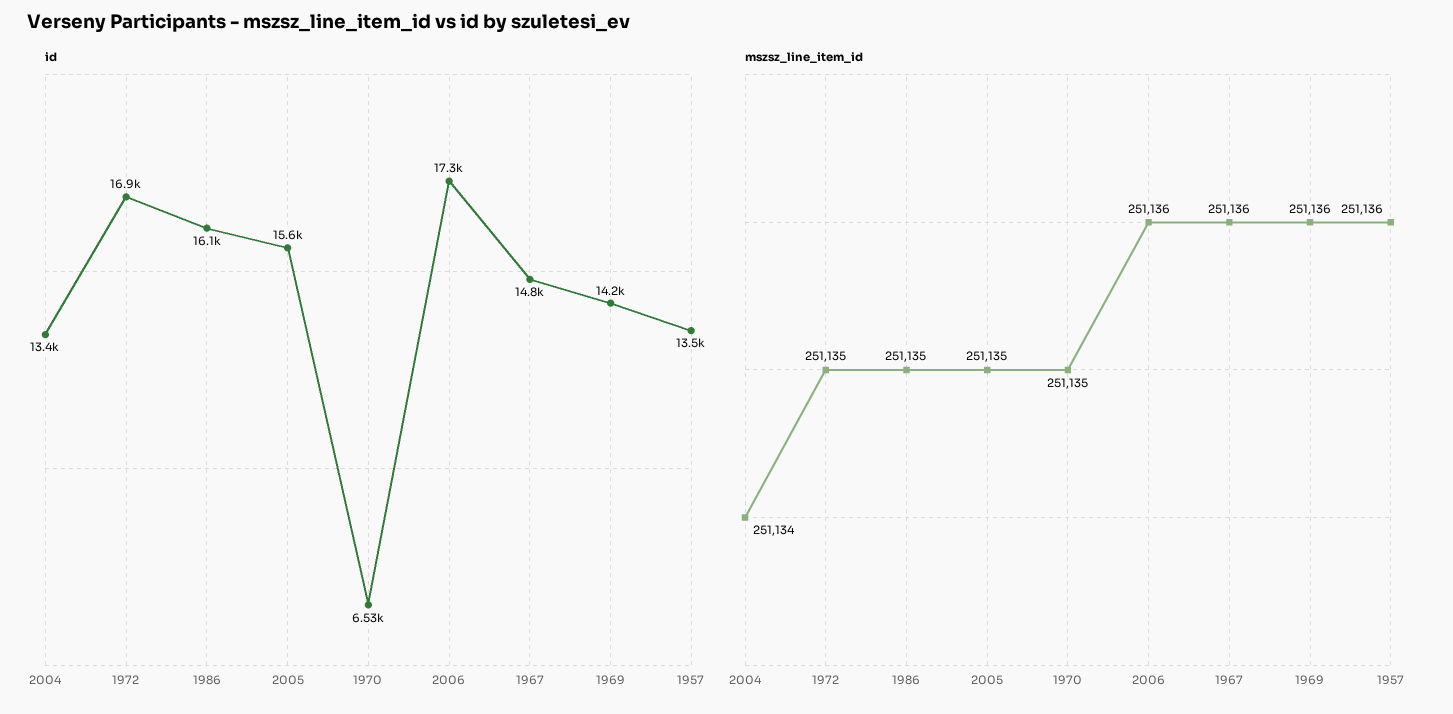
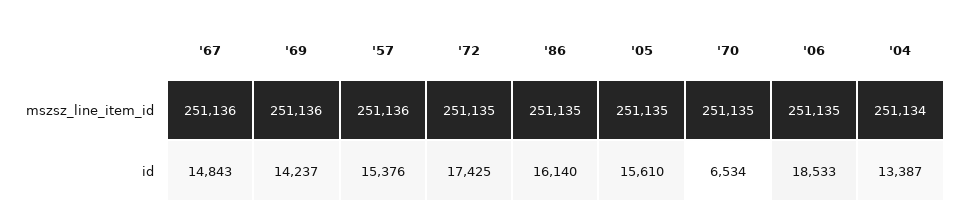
  {
    "id": {
      "2004": 13387,
-     "1972": 16900,
+     "1972": 17425,
      "1986": 16140,
      "2005": 15610,
      "1970": 6534,
-     "2006": 17300,
+     "2006": 18533,
      "1967": 14843,
      "1969": 14237,
-     "1957": 13500
+     "1957": 15376
    },
    "mszsz_line_item_id": {
      "2004": 251134,
      "1972": 251135,
      "1986": 251135,
      "2005": 251135,
      "1970": 251135,
-     "2006": 251136,
+     "2006": 251135,
      "1967": 251136,
      "1969": 251136,
      "1957": 251136
    }
  }

